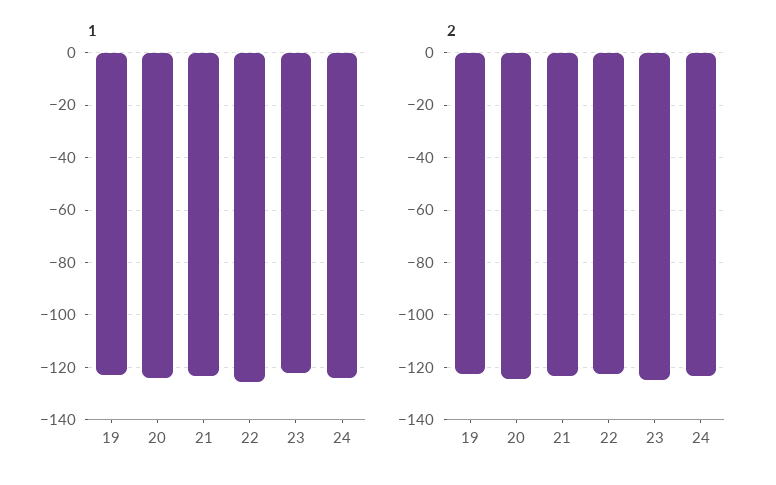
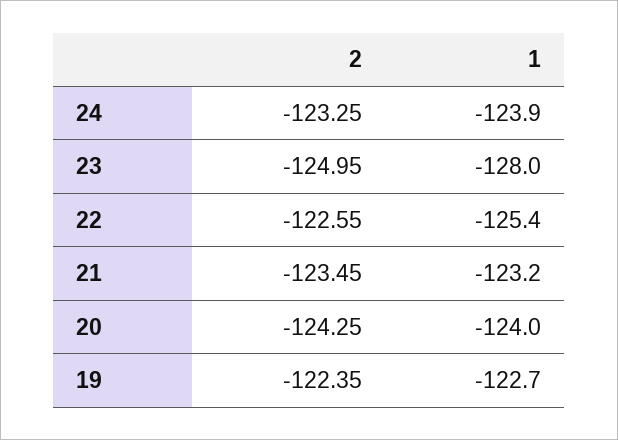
  {
    "1": {
      "19": -122.7,
      "20": -124,
      "21": -123.2,
      "22": -125.4,
-     "23": -122.5,
+     "23": -128,
      "24": -123.9
    },
    "2": {
      "19": -122.35,
      "20": -124.25,
      "21": -123.45,
      "22": -122.55,
      "23": -124.95,
      "24": -123.25
    }
  }

